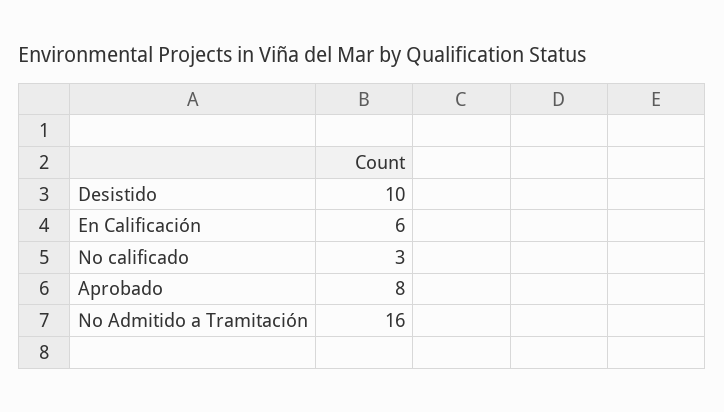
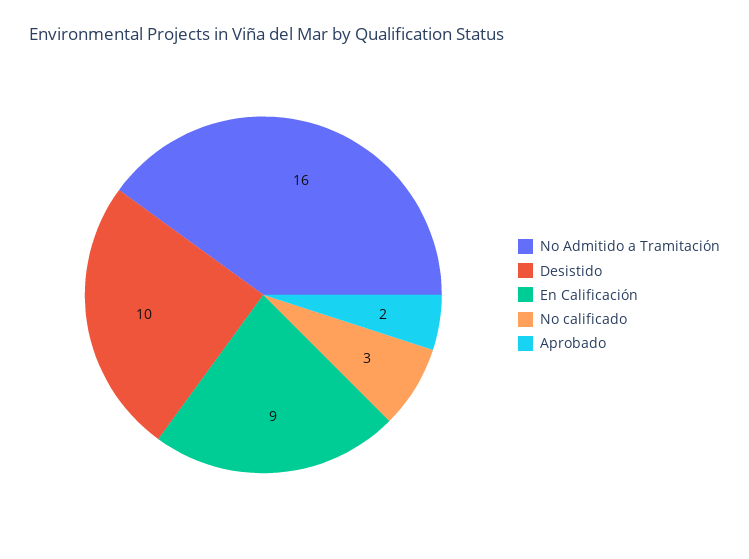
  {
    "Desistido": 10,
-   "En Calificación": 6,
+   "En Calificación": 9,
    "No calificado": 3,
-   "Aprobado": 8,
+   "Aprobado": 2,
    "No Admitido a Tramitación": 16
  }

